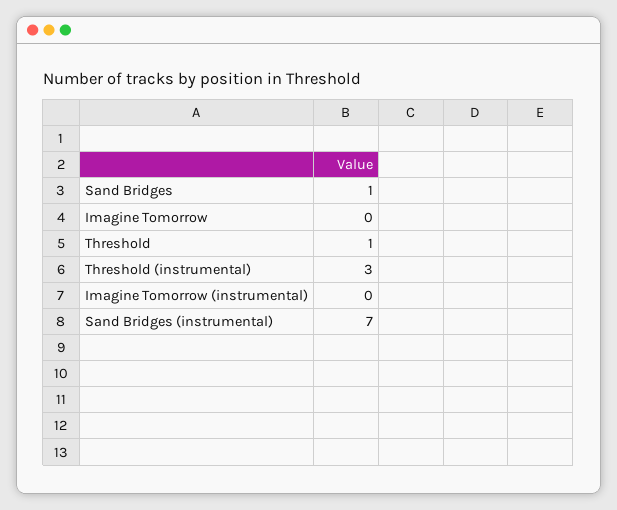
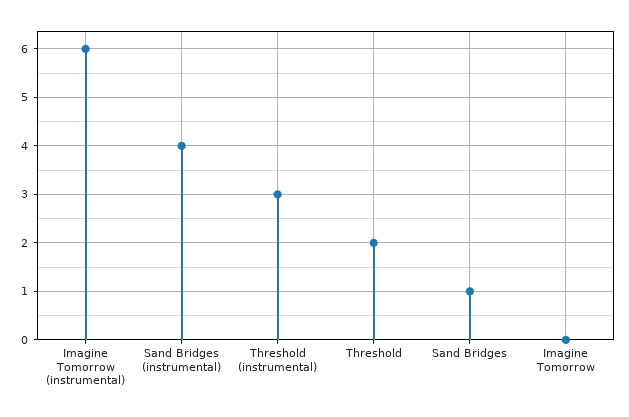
  {
    "Sand Bridges": 1,
    "Imagine Tomorrow": 0,
-   "Threshold": 1,
+   "Threshold": 2,
    "Threshold (instrumental)": 3,
-   "Imagine Tomorrow (instrumental)": 0,
+   "Imagine Tomorrow (instrumental)": 6,
-   "Sand Bridges (instrumental)": 7
+   "Sand Bridges (instrumental)": 4
  }

